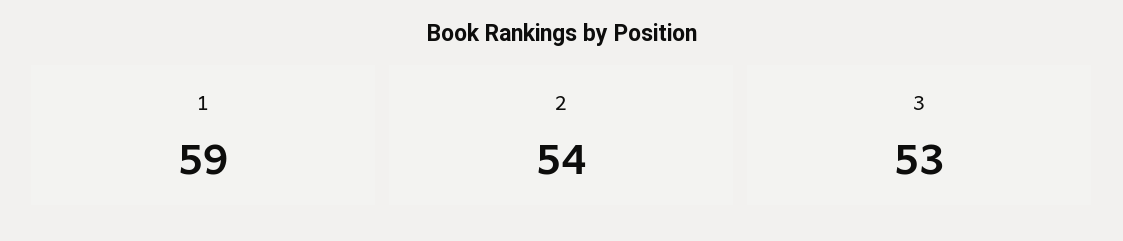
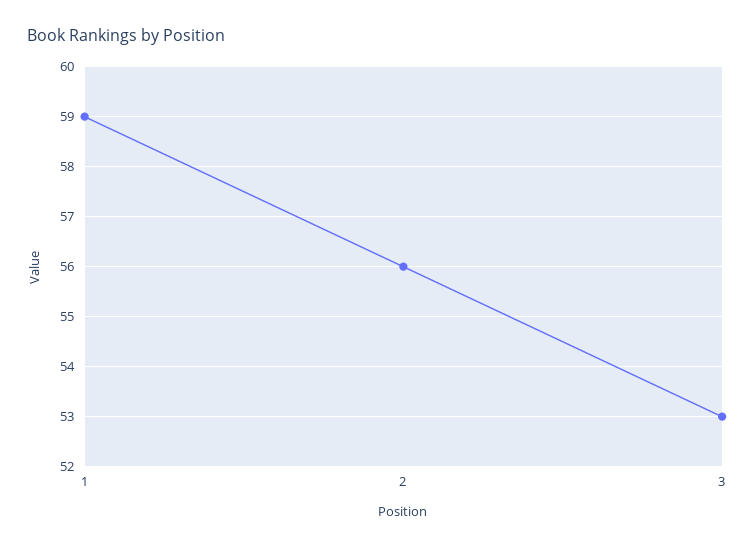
  {
    "1": 59,
-   "2": 54,
+   "2": 56,
    "3": 53
  }

